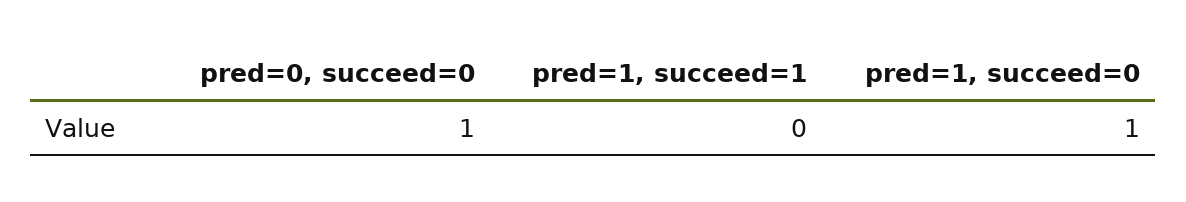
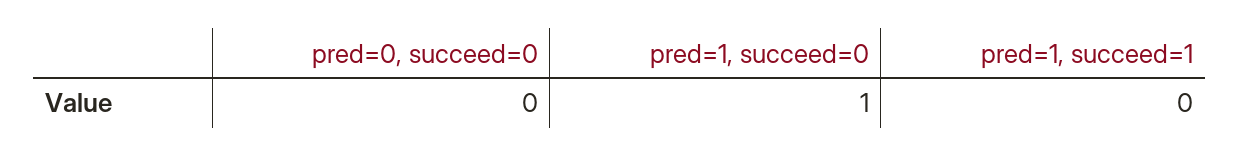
  {
-   "pred=0, succeed=0": 1,
+   "pred=0, succeed=0": 0,
    "pred=1, succeed=1": 0,
    "pred=1, succeed=0": 1
  }

